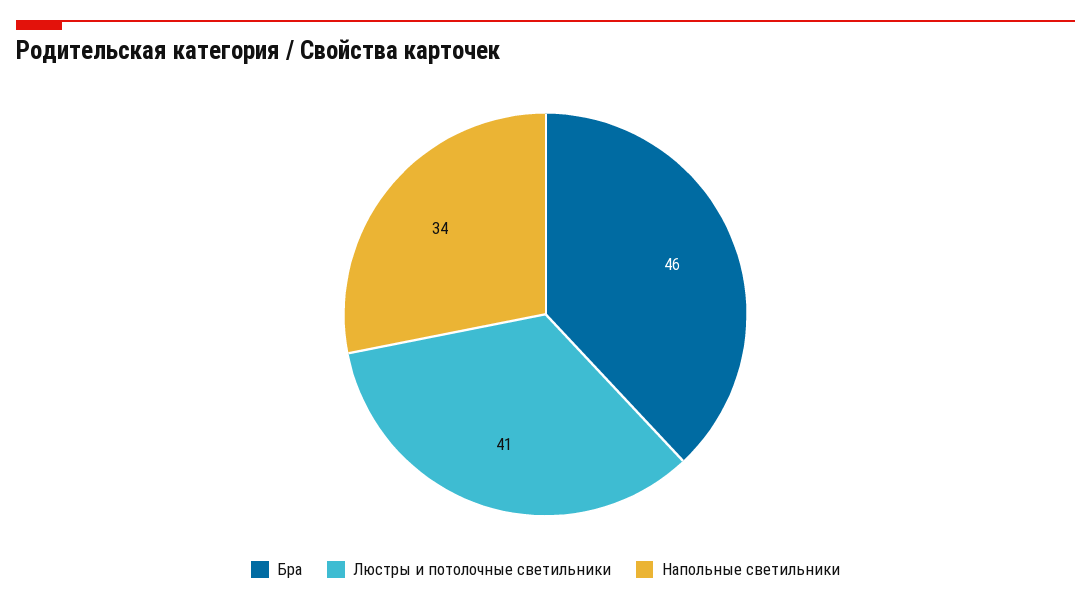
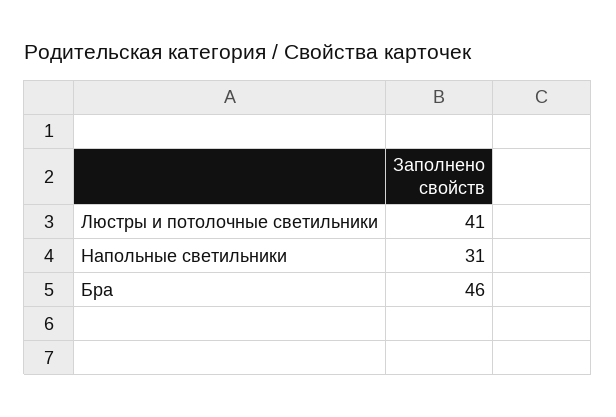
  {
    "Бра": 46,
    "Люстры и потолочные светильники": 41,
-   "Напольные светильники": 34
+   "Напольные светильники": 31
  }

